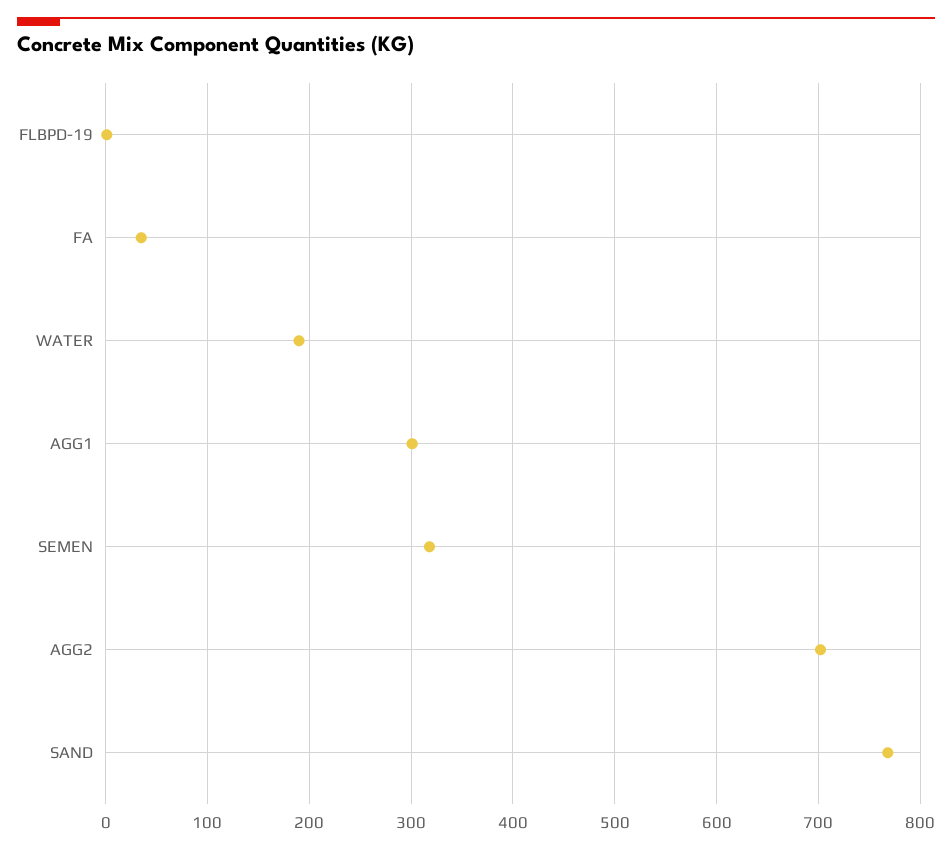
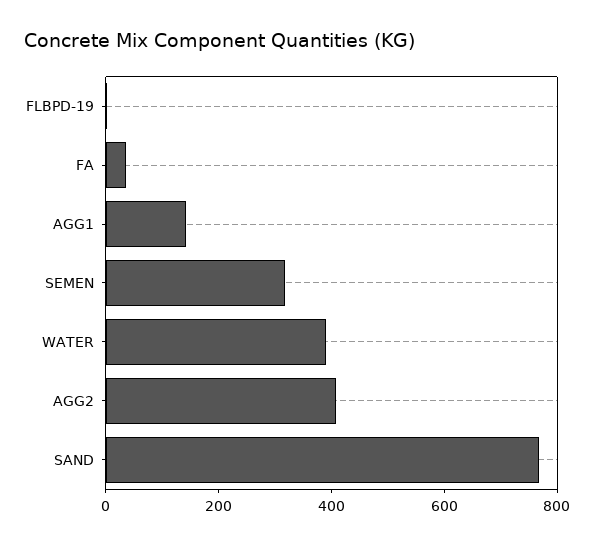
  {
    "FLBPD-19": 0,
    "FA": 40,
-   "WATER": 190,
+   "WATER": 400,
-   "AGG1": 300,
+   "AGG1": 150,
    "SEMEN": 320,
-   "AGG2": 700,
+   "AGG2": 400,
    "SAND": 770
  }

